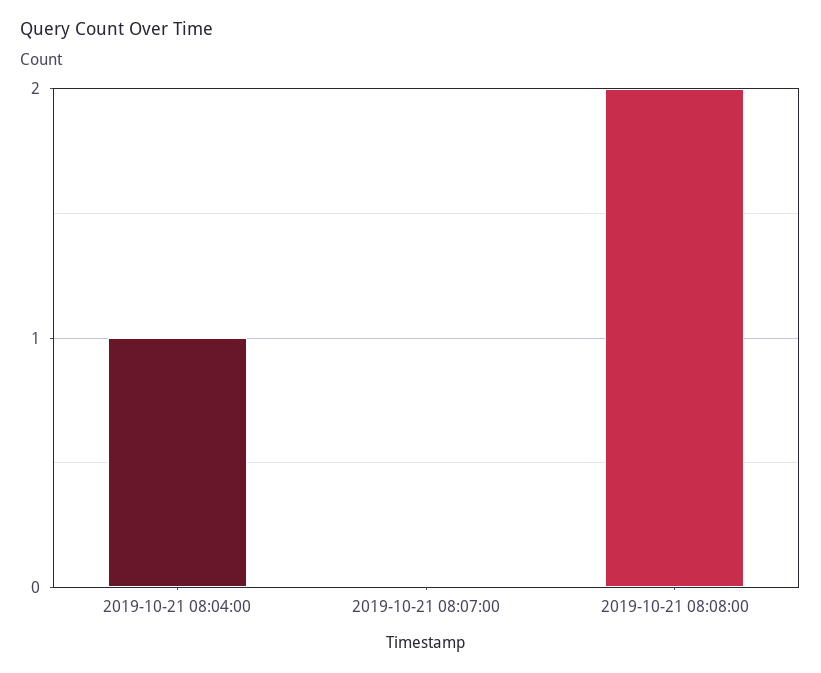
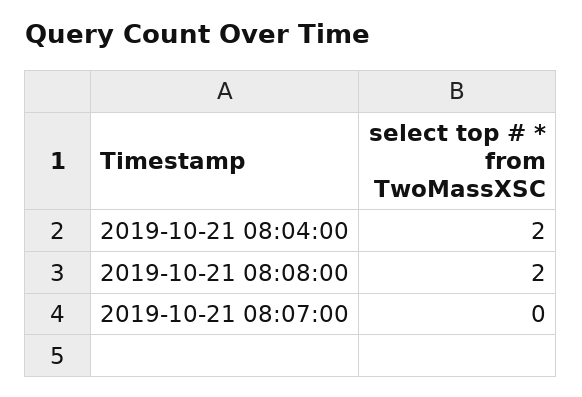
  {
-   "2019-10-21 08:04:00": 1,
+   "2019-10-21 08:04:00": 2,
    "2019-10-21 08:07:00": 0,
    "2019-10-21 08:08:00": 2
  }

